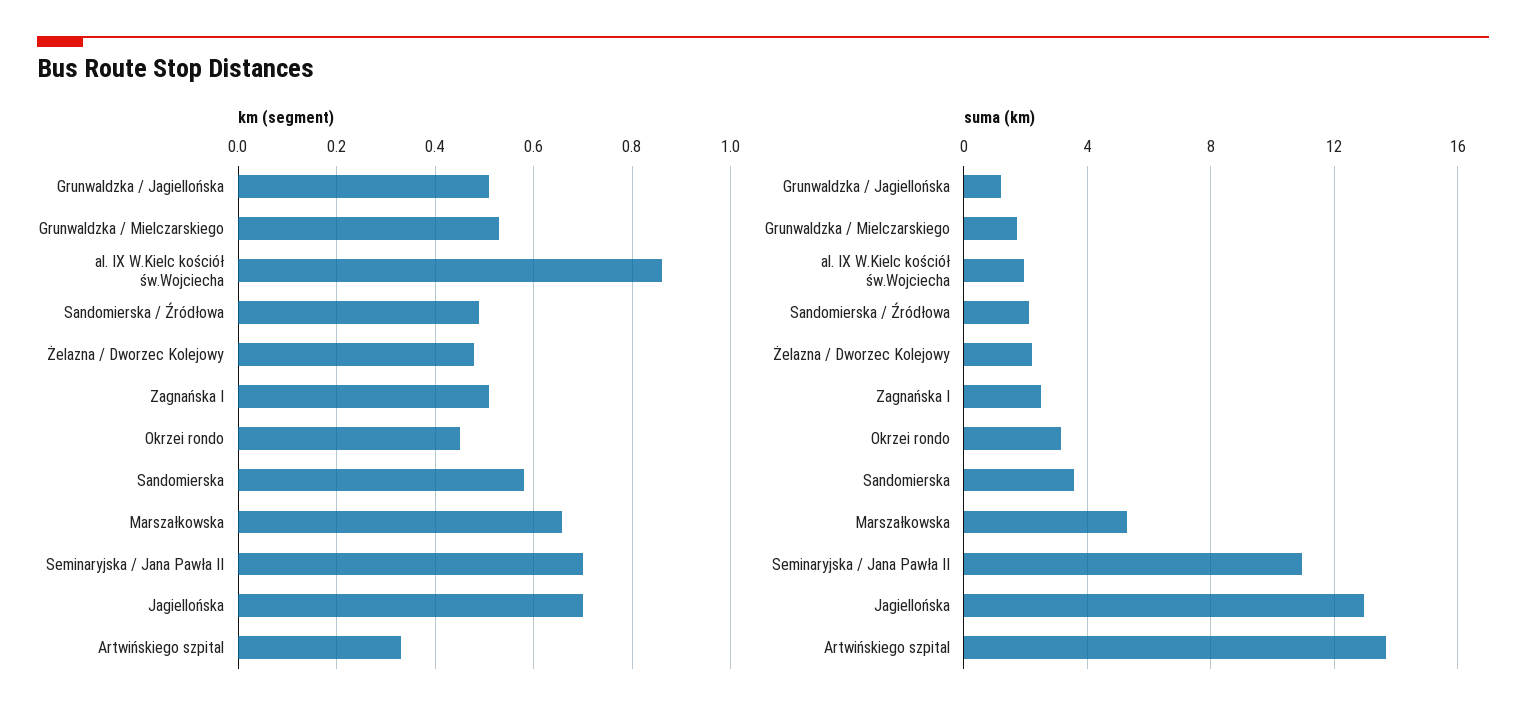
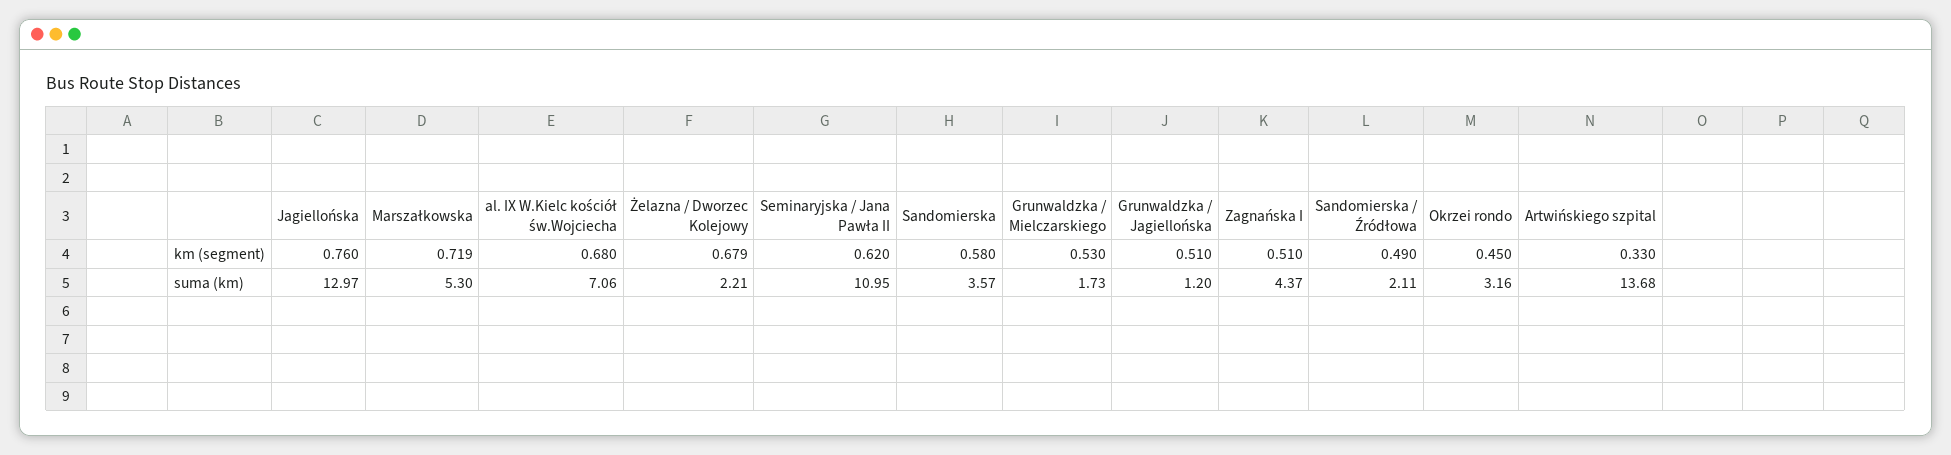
  {
    "km (segment)": {
      "Grunwaldzka / Jagiellońska": 0.51,
      "Grunwaldzka / Mielczarskiego": 0.53,
-     "al. IX W.Kielc kościół św.Wojciecha": 0.86,
+     "al. IX W.Kielc kościół św.Wojciecha": 0.68,
      "Sandomierska / Źródłowa": 0.49,
-     "Żelazna / Dworzec Kolejowy": 0.48,
+     "Żelazna / Dworzec Kolejowy": 0.679,
      "Zagnańska I": 0.51,
      "Okrzei rondo": 0.45,
      "Sandomierska": 0.58,
-     "Marszałkowska": 0.66,
+     "Marszałkowska": 0.719,
-     "Seminaryjska / Jana Pawła II": 0.7,
+     "Seminaryjska / Jana Pawła II": 0.62,
-     "Jagiellońska": 0.7,
+     "Jagiellońska": 0.76,
      "Artwińskiego szpital": 0.33
    },
    "suma (km)": {
      "Grunwaldzka / Jagiellońska": 1.2,
      "Grunwaldzka / Mielczarskiego": 1.73,
-     "al. IX W.Kielc kościół św.Wojciecha": 2,
+     "al. IX W.Kielc kościół św.Wojciecha": 7.06,
      "Sandomierska / Źródłowa": 2.11,
      "Żelazna / Dworzec Kolejowy": 2.21,
-     "Zagnańska I": 2.5,
+     "Zagnańska I": 4.37,
      "Okrzei rondo": 3.16,
      "Sandomierska": 3.57,
      "Marszałkowska": 5.3,
      "Seminaryjska / Jana Pawła II": 10.95,
      "Jagiellońska": 12.97,
      "Artwińskiego szpital": 13.68
    }
  }

